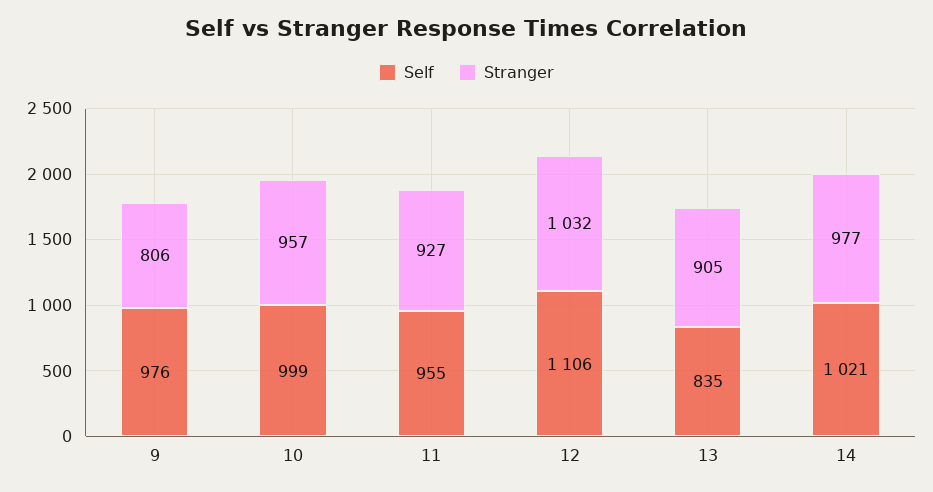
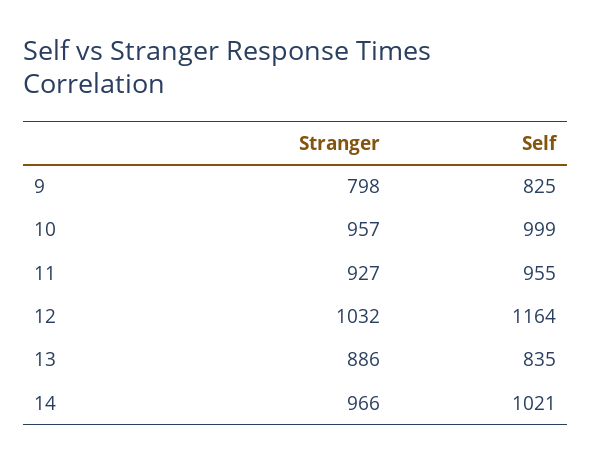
  {
    "Self": {
-     "9": 976,
+     "9": 825,
      "10": 999,
      "11": 955,
-     "12": 1106,
+     "12": 1164,
      "13": 835,
      "14": 1021
    },
    "Stranger": {
-     "9": 806,
+     "9": 798,
      "10": 957,
      "11": 927,
      "12": 1032,
-     "13": 905,
+     "13": 886,
-     "14": 977
+     "14": 966
    }
  }

